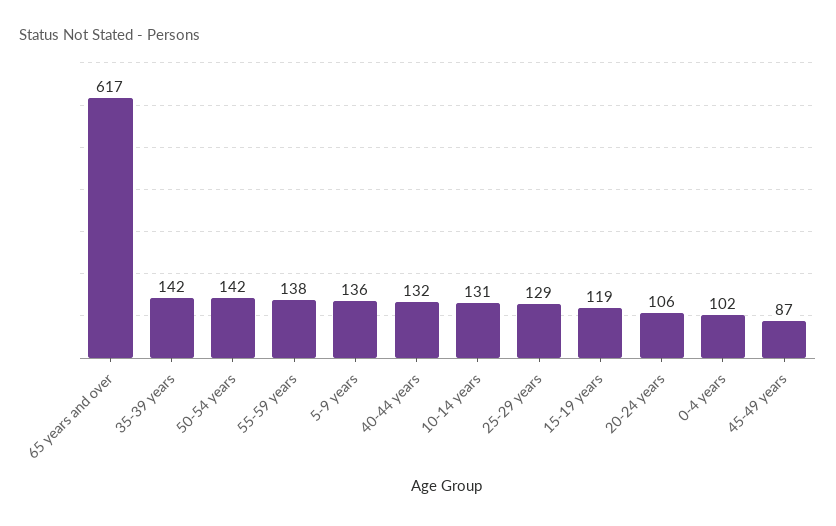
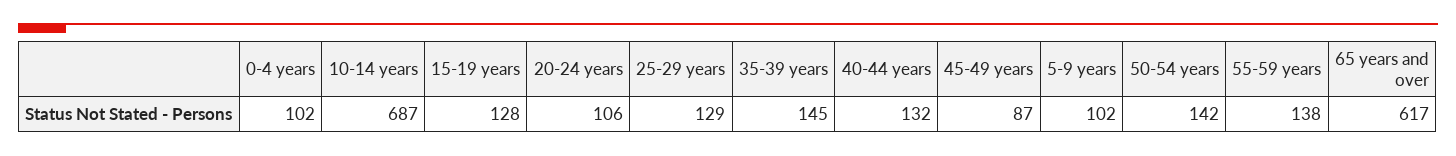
  {
    "65 years and over": 617,
-   "35-39 years": 142,
+   "35-39 years": 145,
    "50-54 years": 142,
    "55-59 years": 138,
-   "5-9 years": 136,
+   "5-9 years": 102,
    "40-44 years": 132,
-   "10-14 years": 131,
+   "10-14 years": 687,
    "25-29 years": 129,
-   "15-19 years": 119,
+   "15-19 years": 128,
    "20-24 years": 106,
    "0-4 years": 102,
    "45-49 years": 87
  }

